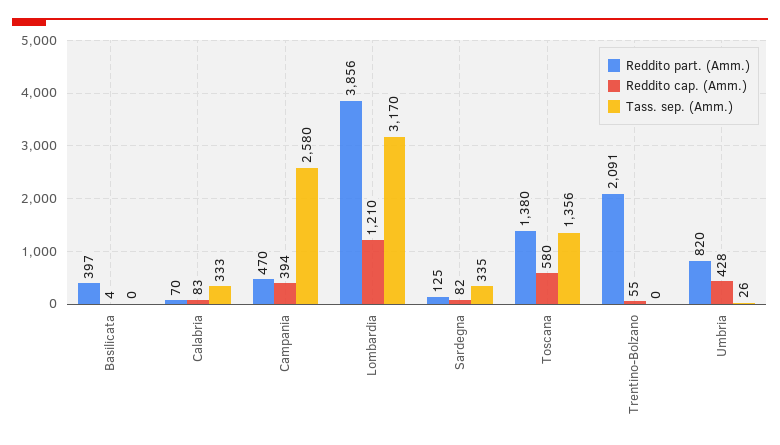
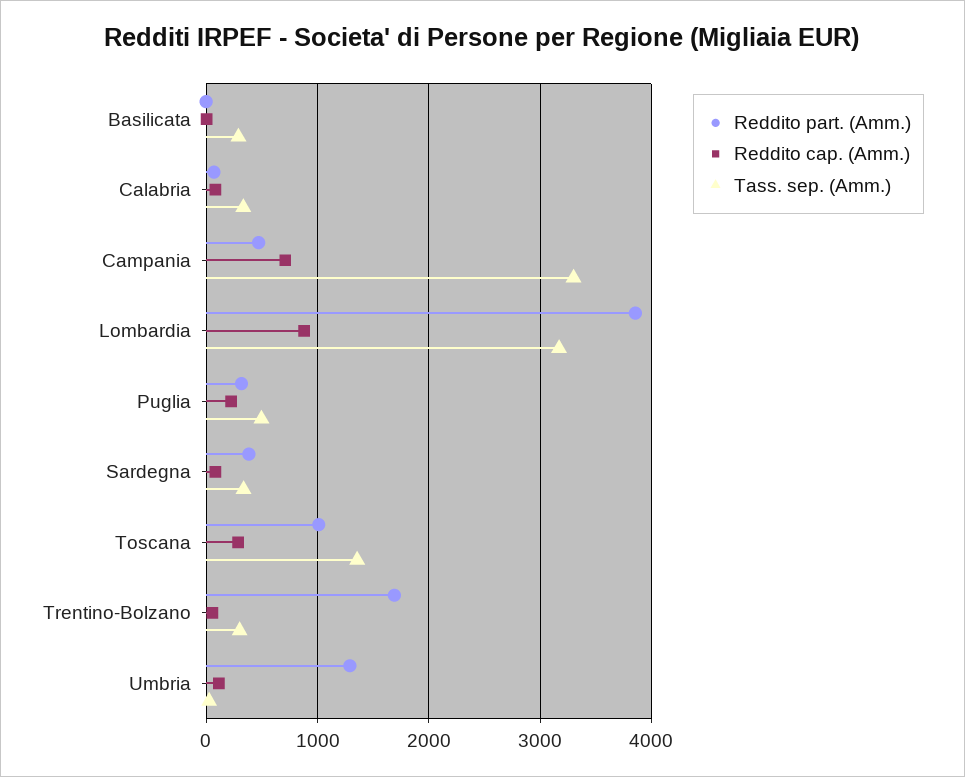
  {
    "Reddito part. (Amm.)": {
-     "Basilicata": 397,
+     "Basilicata": 0,
      "Calabria": 70,
      "Campania": 470,
      "Lombardia": 3856,
-     "Sardegna": 125,
+     "Sardegna": 400,
-     "Toscana": 1380,
+     "Toscana": 1000,
-     "Trentino-Bolzano": 2091,
+     "Trentino-Bolzano": 1700,
-     "Umbria": 820
+     "Umbria": 1300,
+     "Puglia": 300
    },
    "Reddito cap. (Amm.)": {
      "Basilicata": 4,
      "Calabria": 83,
-     "Campania": 394,
+     "Campania": 700,
-     "Lombardia": 1210,
+     "Lombardia": 900,
      "Sardegna": 82,
-     "Toscana": 580,
+     "Toscana": 300,
      "Trentino-Bolzano": 55,
-     "Umbria": 428
+     "Umbria": 100,
+     "Puglia": 200
    },
    "Tass. sep. (Amm.)": {
-     "Basilicata": 0,
+     "Basilicata": 300,
      "Calabria": 333,
-     "Campania": 2580,
+     "Campania": 3300,
      "Lombardia": 3170,
      "Sardegna": 335,
      "Toscana": 1356,
-     "Trentino-Bolzano": 0,
+     "Trentino-Bolzano": 300,
-     "Umbria": 26
+     "Umbria": 26,
+     "Puglia": 500
    }
  }

